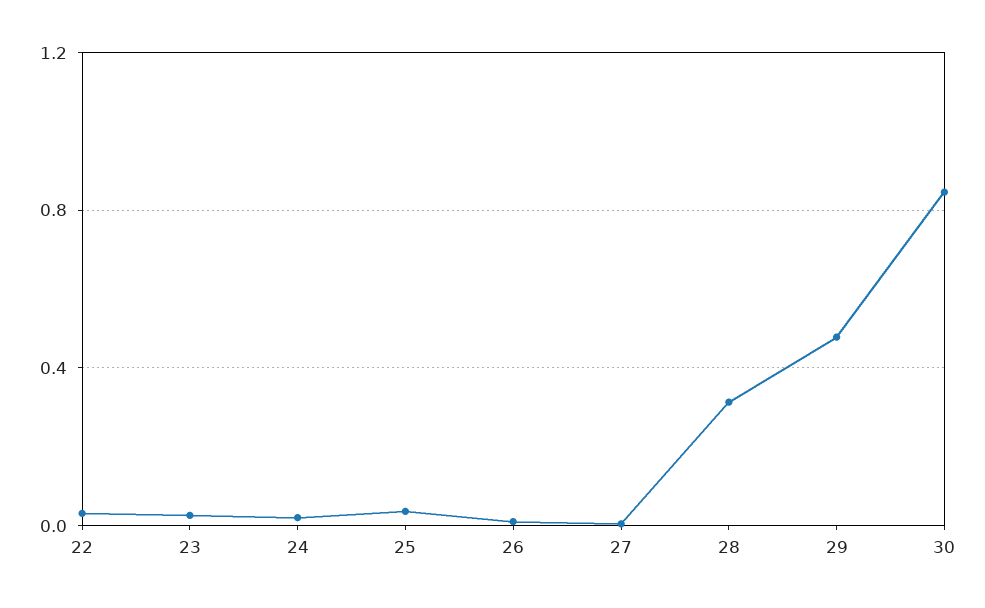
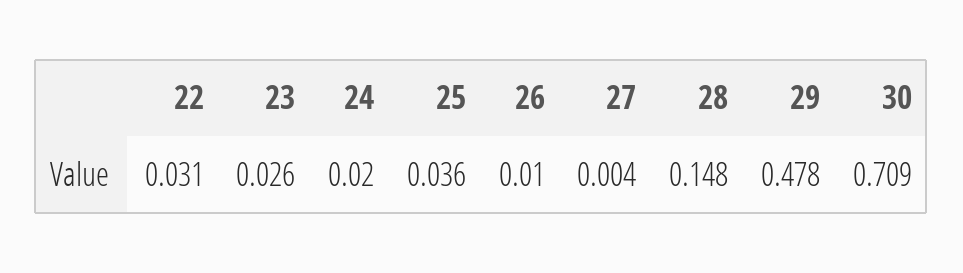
  {
    "22": 0.031,
    "23": 0.026,
    "24": 0.02,
    "25": 0.036,
    "26": 0.01,
    "27": 0.004,
-   "28": 0.3,
+   "28": 0.148,
    "29": 0.478,
-   "30": 0.85
+   "30": 0.709
  }

